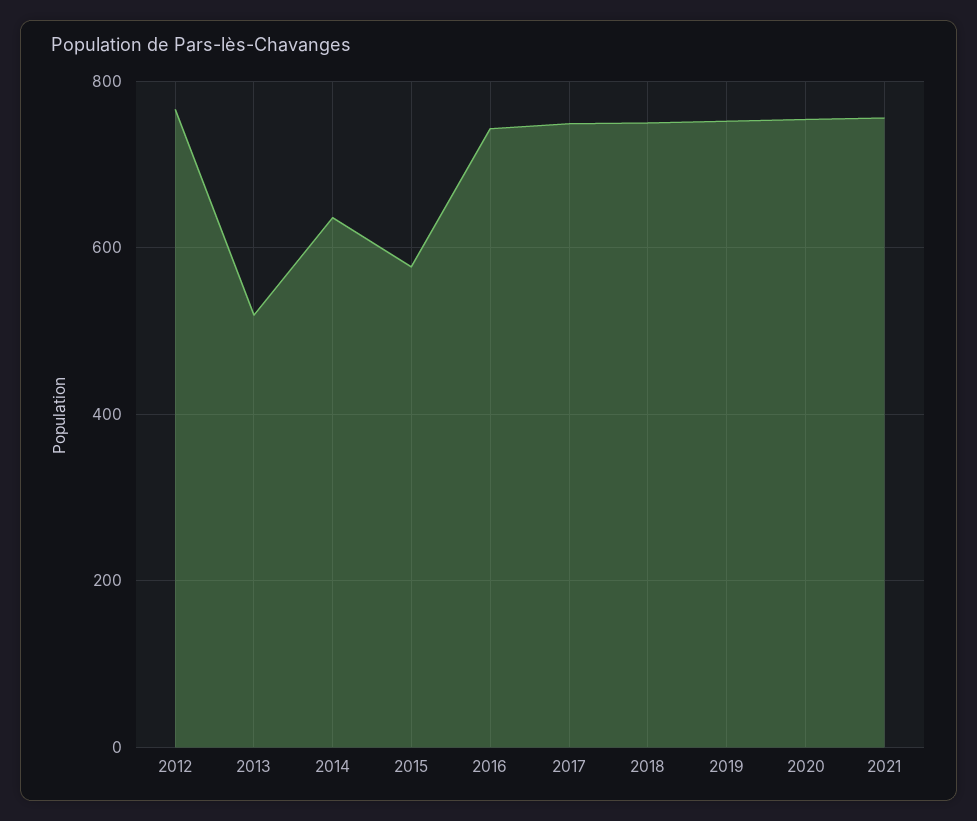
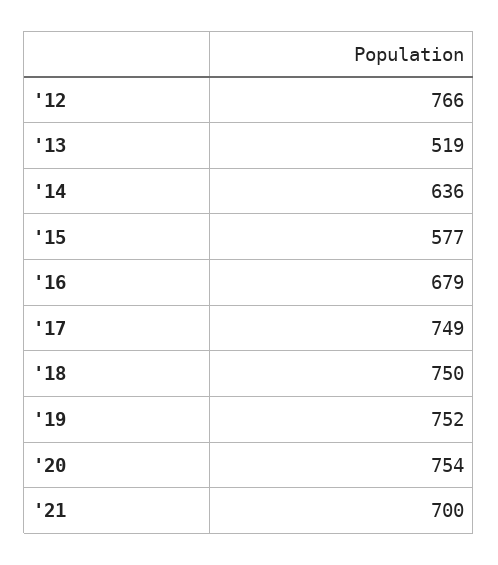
  {
    "2012": 766,
    "2013": 519,
    "2014": 636,
    "2015": 577,
-   "2016": 740,
+   "2016": 679,
    "2017": 749,
    "2018": 750,
    "2019": 752,
    "2020": 754,
-   "2021": 760
+   "2021": 700
  }

